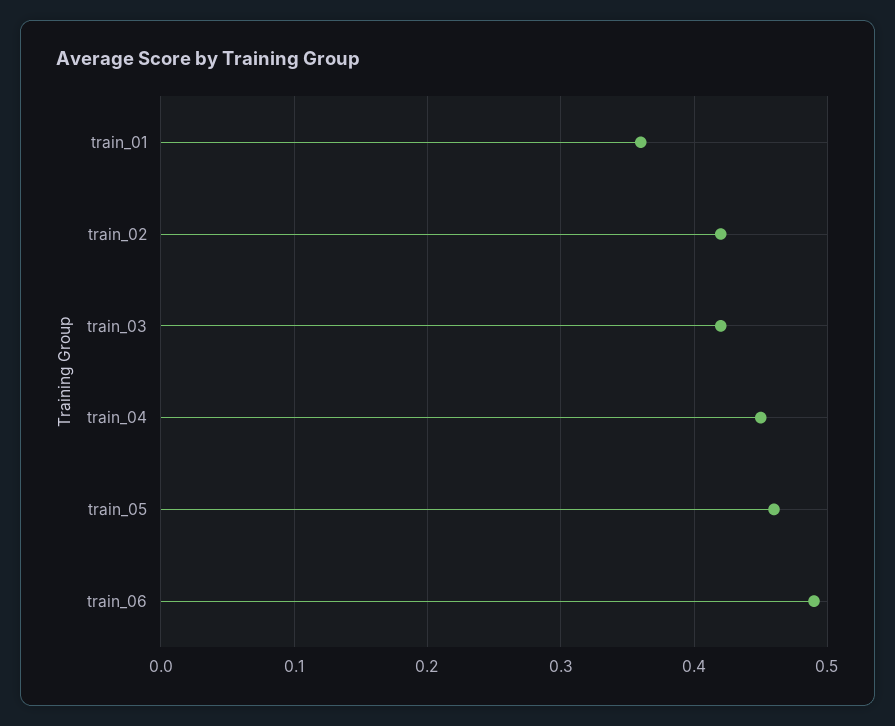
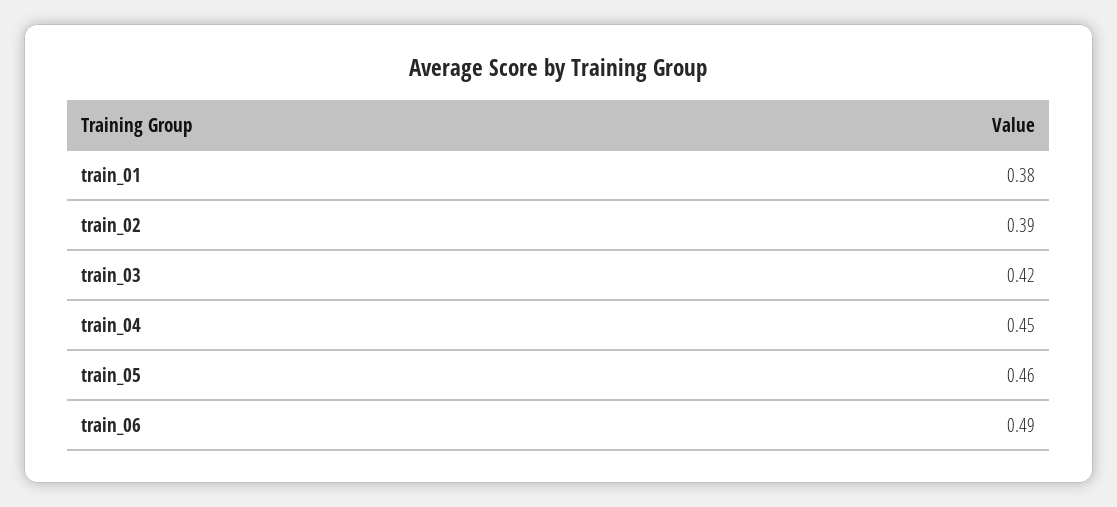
  {
-   "train_01": 0.36,
+   "train_01": 0.38,
-   "train_02": 0.42,
+   "train_02": 0.39,
    "train_03": 0.42,
    "train_04": 0.45,
    "train_05": 0.46,
    "train_06": 0.49
  }

